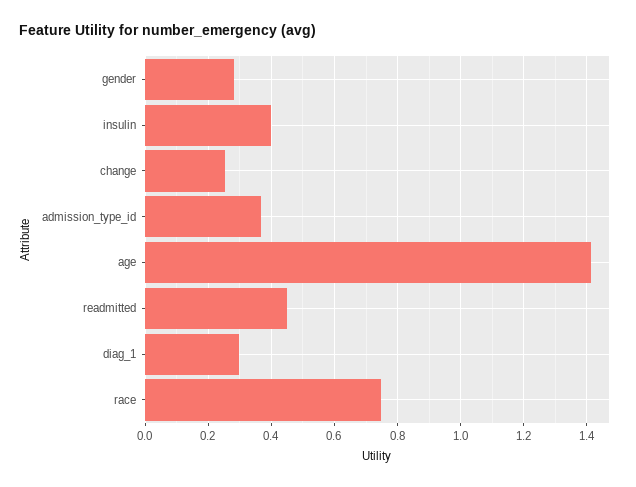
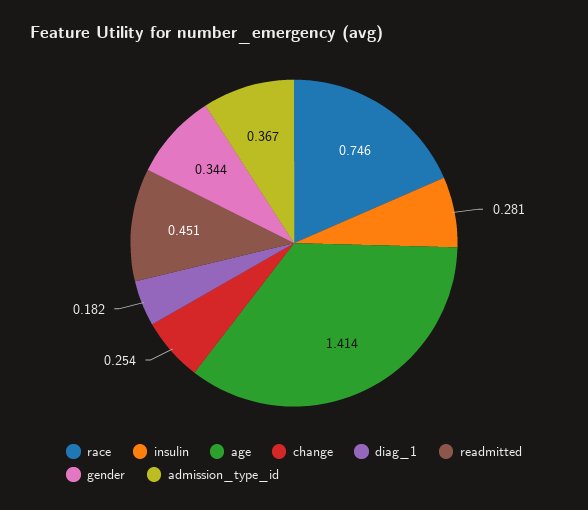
  {
-   "gender": 0.28,
+   "gender": 0.344,
-   "insulin": 0.4,
+   "insulin": 0.281,
    "change": 0.254,
    "admission_type_id": 0.367,
    "age": 1.414,
    "readmitted": 0.451,
-   "diag_1": 0.3,
+   "diag_1": 0.182,
    "race": 0.746
  }

